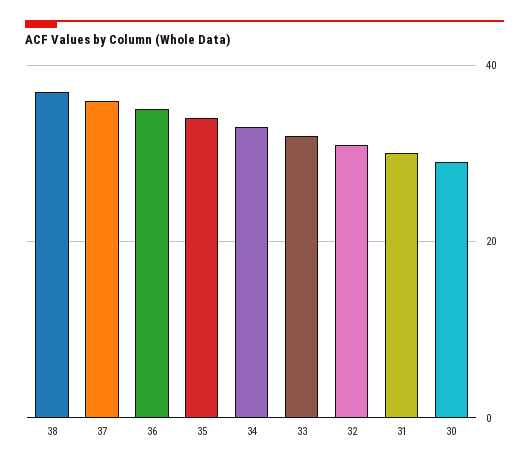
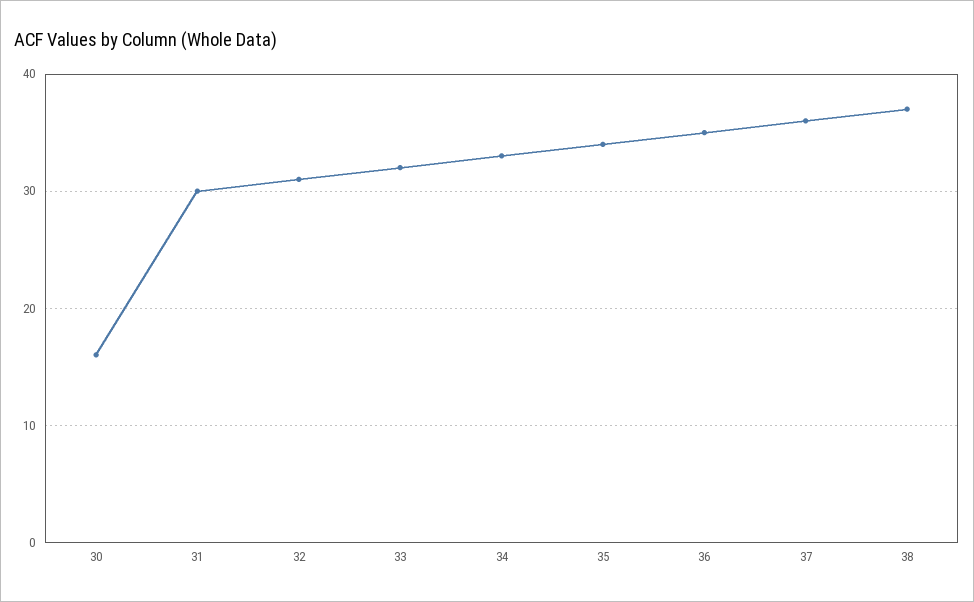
  {
    "38": 37,
    "37": 36,
    "36": 35,
    "35": 34,
    "34": 33,
    "33": 32,
    "32": 31,
    "31": 30,
-   "30": 30
+   "30": 16
  }

